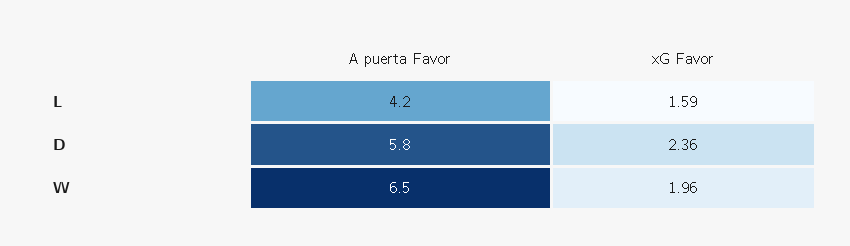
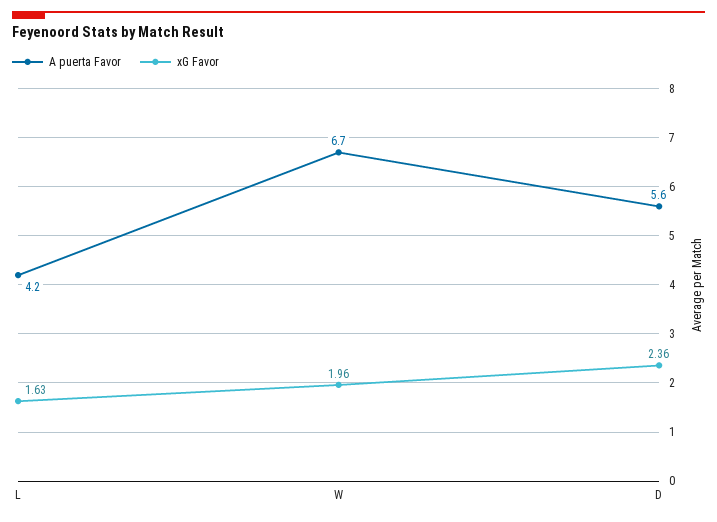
  {
    "A puerta Favor": {
      "L": 4.2,
-     "D": 5.8,
+     "D": 5.6,
-     "W": 6.5
+     "W": 6.7
    },
    "xG Favor": {
-     "L": 1.59,
+     "L": 1.63,
      "D": 2.36,
      "W": 1.96
    }
  }

